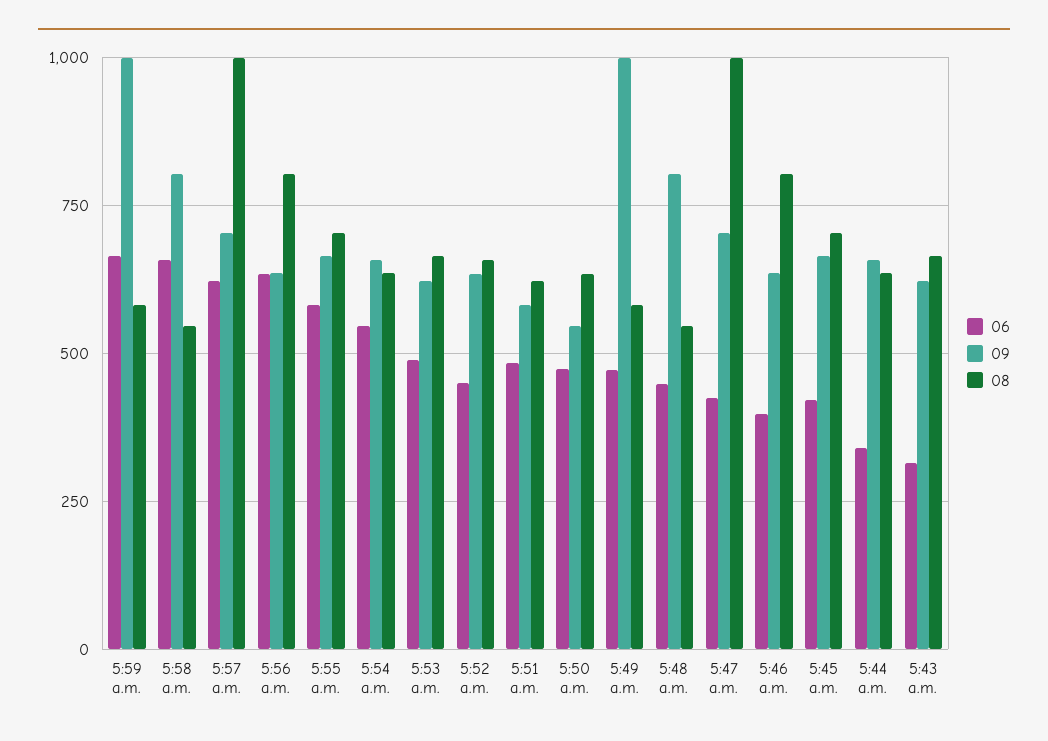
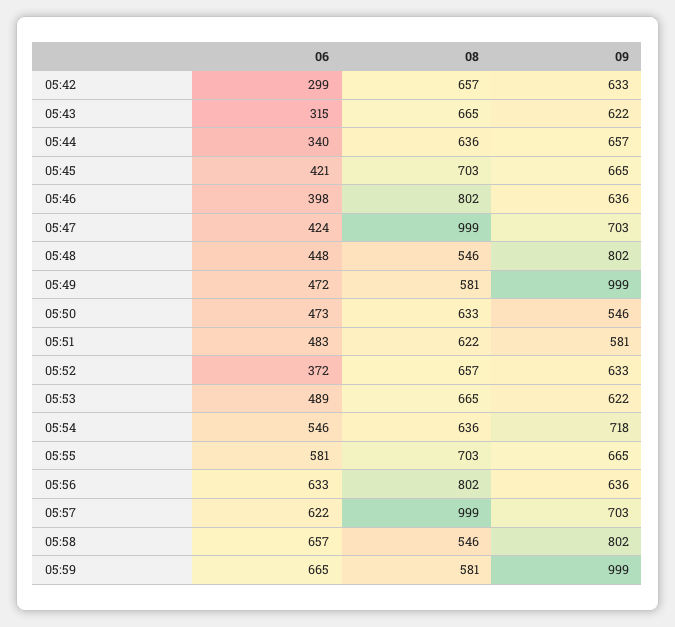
  {
    "06": {
      "5:59 a.m.": 665,
      "5:58 a.m.": 657,
      "5:57 a.m.": 622,
      "5:56 a.m.": 633,
      "5:55 a.m.": 581,
      "5:54 a.m.": 546,
      "5:53 a.m.": 489,
-     "5:52 a.m.": 450,
+     "5:52 a.m.": 372,
      "5:51 a.m.": 483,
      "5:50 a.m.": 473,
      "5:49 a.m.": 472,
      "5:48 a.m.": 448,
      "5:47 a.m.": 424,
      "5:46 a.m.": 398,
      "5:45 a.m.": 421,
      "5:44 a.m.": 340,
-     "5:43 a.m.": 315
+     "5:43 a.m.": 315,
+     "05:42": 299
    },
    "09": {
      "5:59 a.m.": 999,
      "5:58 a.m.": 802,
      "5:57 a.m.": 703,
      "5:56 a.m.": 636,
      "5:55 a.m.": 665,
-     "5:54 a.m.": 650,
+     "5:54 a.m.": 718,
      "5:53 a.m.": 622,
      "5:52 a.m.": 633,
      "5:51 a.m.": 581,
      "5:50 a.m.": 546,
      "5:49 a.m.": 999,
      "5:48 a.m.": 802,
      "5:47 a.m.": 703,
      "5:46 a.m.": 636,
      "5:45 a.m.": 665,
      "5:44 a.m.": 657,
-     "5:43 a.m.": 622
+     "5:43 a.m.": 622,
+     "05:42": 633
    },
    "08": {
      "5:59 a.m.": 581,
      "5:58 a.m.": 546,
      "5:57 a.m.": 999,
      "5:56 a.m.": 802,
      "5:55 a.m.": 703,
      "5:54 a.m.": 636,
      "5:53 a.m.": 665,
      "5:52 a.m.": 657,
      "5:51 a.m.": 622,
      "5:50 a.m.": 633,
      "5:49 a.m.": 581,
      "5:48 a.m.": 546,
      "5:47 a.m.": 999,
      "5:46 a.m.": 802,
      "5:45 a.m.": 703,
      "5:44 a.m.": 636,
-     "5:43 a.m.": 665
+     "5:43 a.m.": 665,
+     "05:42": 657
    }
  }

